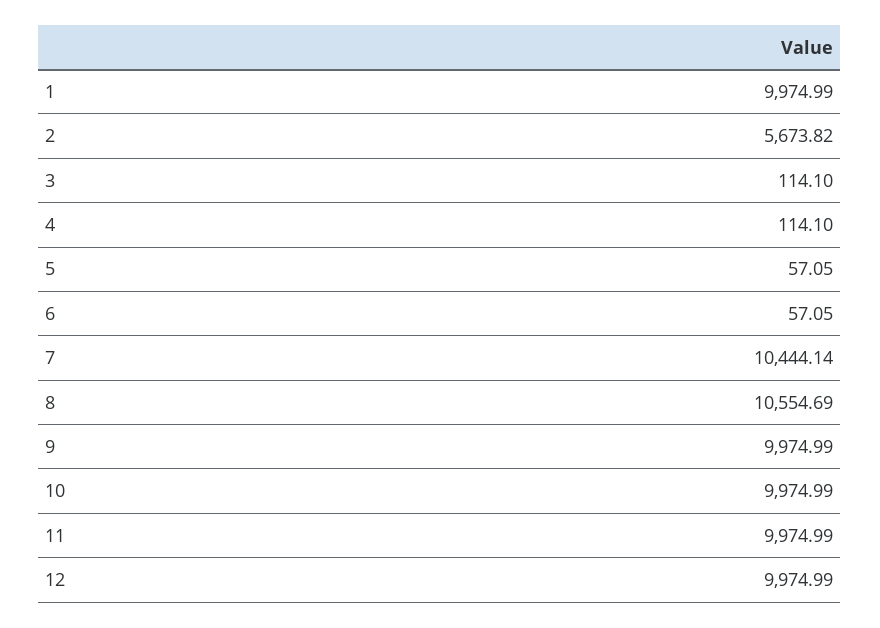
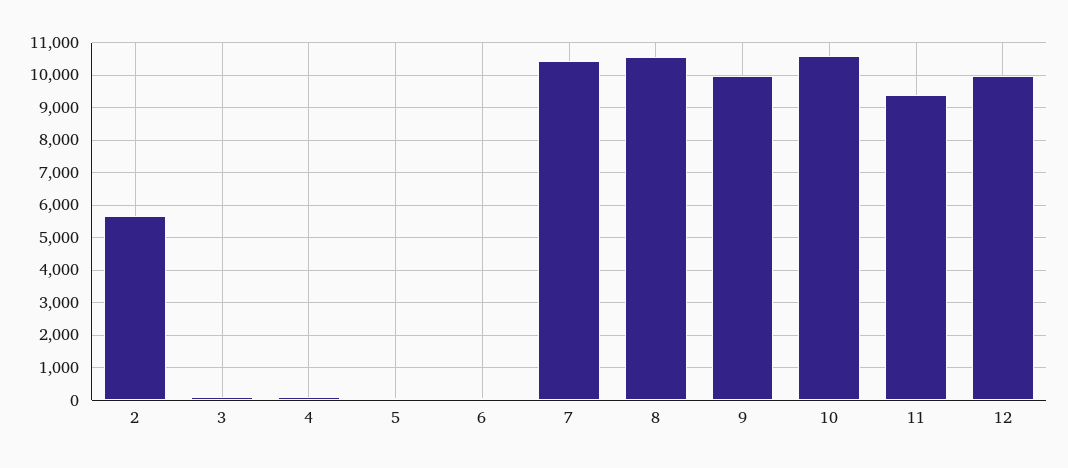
  {
-   "1": 9974.99,
    "2": 5673.82,
    "3": 114.1,
    "4": 114.1,
    "5": 57.05,
    "6": 57.05,
    "7": 10444.14,
    "8": 10554.69,
    "9": 9974.99,
-   "10": 9974.99,
+   "10": 10600,
-   "11": 9974.99,
+   "11": 9400,
    "12": 9974.99
  }

